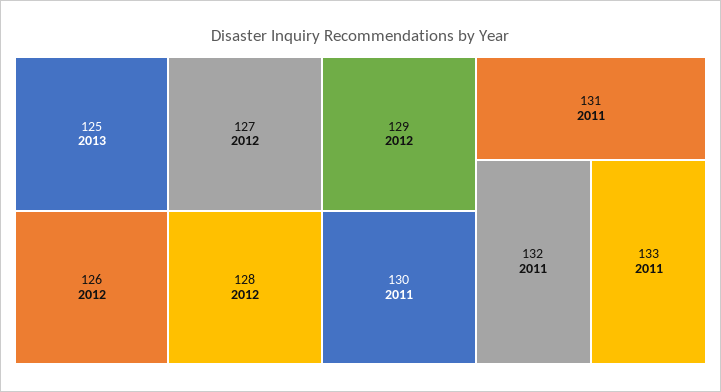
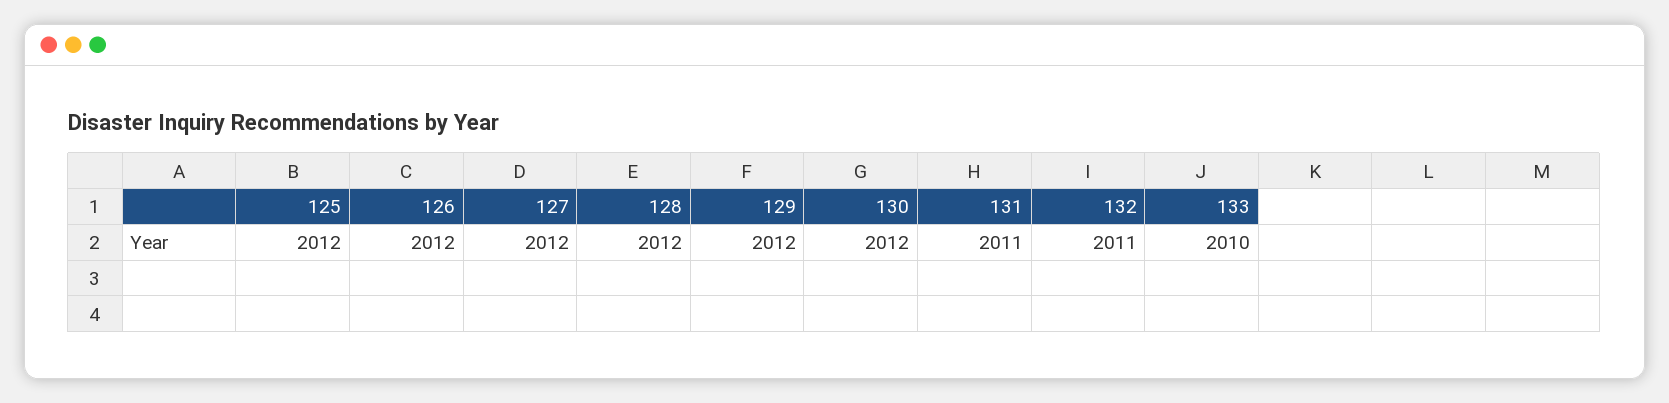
  {
-   "125": 2013,
+   "125": 2012,
    "126": 2012,
    "127": 2012,
    "128": 2012,
    "129": 2012,
-   "130": 2011,
+   "130": 2012,
    "131": 2011,
    "132": 2011,
-   "133": 2011
+   "133": 2010
  }

